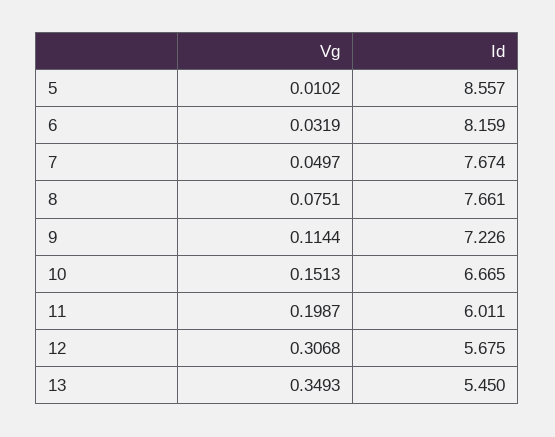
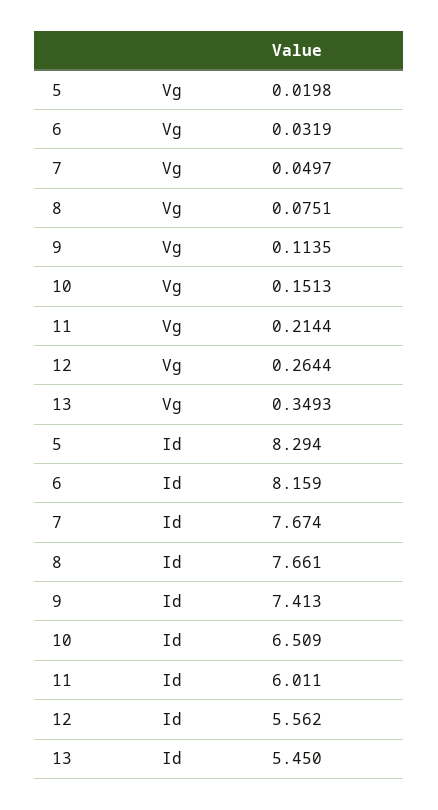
  {
    "Vg": {
-     "5": 0.0102,
+     "5": 0.0198,
      "6": 0.0319,
      "7": 0.0497,
      "8": 0.0751,
-     "9": 0.1144,
+     "9": 0.1135,
      "10": 0.1513,
-     "11": 0.1987,
+     "11": 0.2144,
-     "12": 0.3068,
+     "12": 0.2644,
      "13": 0.3493
    },
    "Id": {
-     "5": 8.557,
+     "5": 8.294,
      "6": 8.159,
      "7": 7.674,
      "8": 7.661,
-     "9": 7.226,
+     "9": 7.413,
-     "10": 6.665,
+     "10": 6.509,
      "11": 6.011,
-     "12": 5.675,
+     "12": 5.562,
      "13": 5.45
    }
  }

